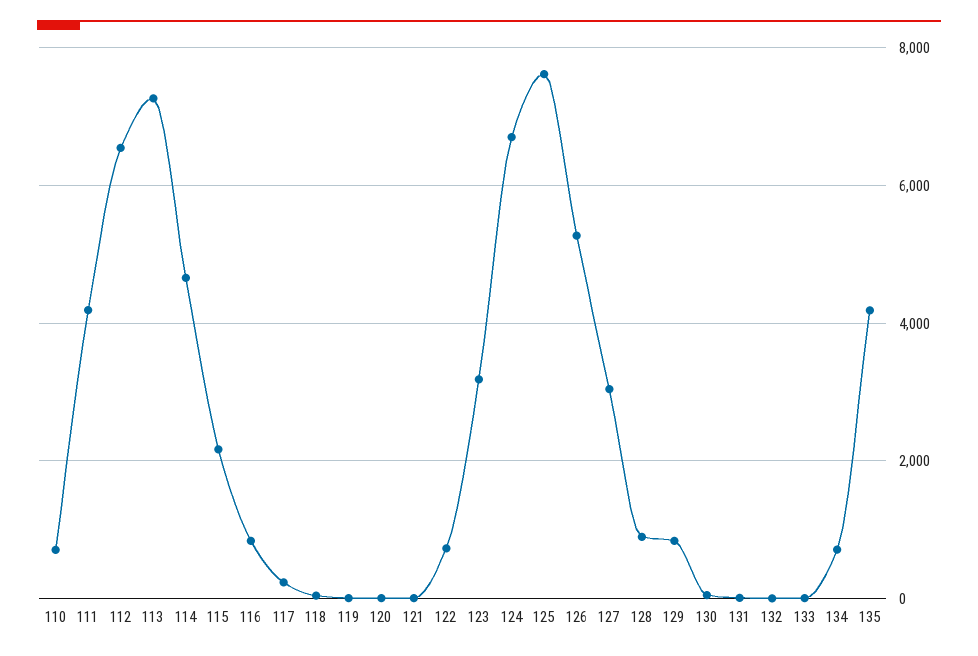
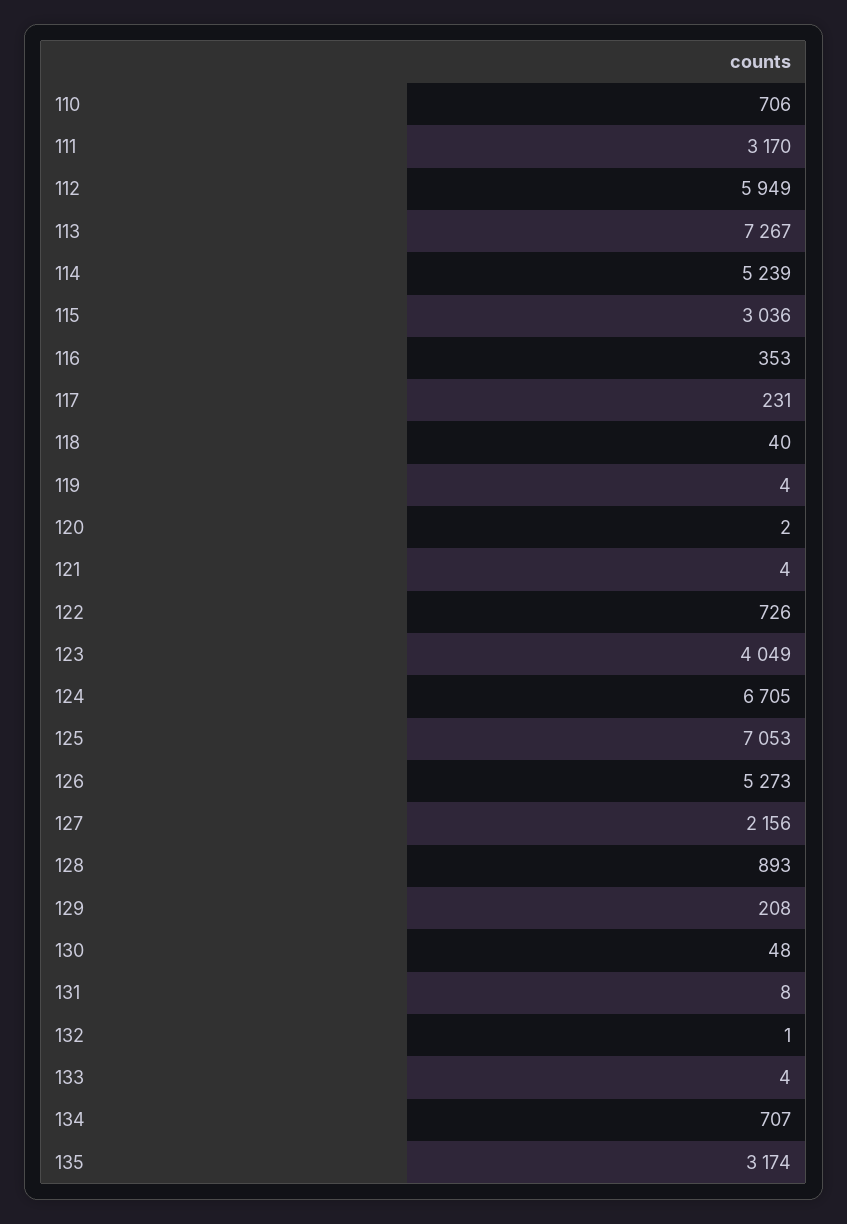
  {
    "110": 706,
-   "111": 4200,
+   "111": 3170,
-   "112": 6600,
+   "112": 5949,
    "113": 7267,
-   "114": 4600,
+   "114": 5239,
-   "115": 2200,
+   "115": 3036,
-   "116": 800,
+   "116": 353,
    "117": 231,
    "118": 40,
    "119": 4,
    "120": 2,
    "121": 4,
    "122": 726,
-   "123": 3200,
+   "123": 4049,
    "124": 6705,
-   "125": 7600,
+   "125": 7053,
    "126": 5273,
-   "127": 3000,
+   "127": 2156,
    "128": 893,
-   "129": 800,
+   "129": 208,
    "130": 48,
    "131": 8,
    "132": 1,
    "133": 4,
    "134": 707,
-   "135": 4200
+   "135": 3174
  }

